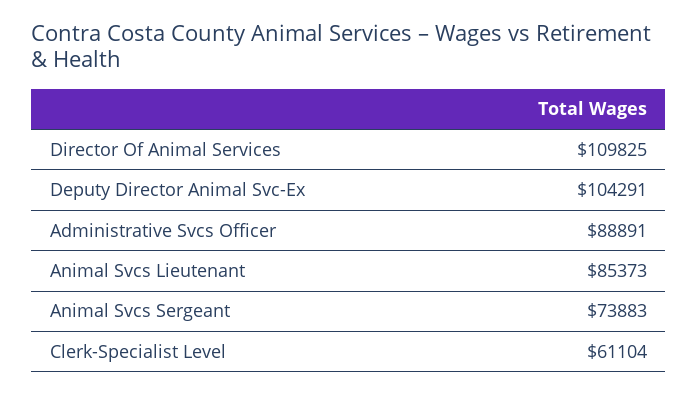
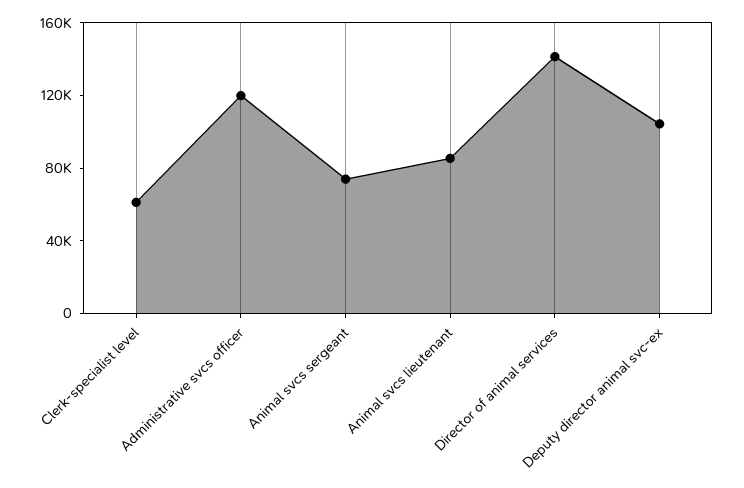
  {
-   "Director Of Animal Services": 109825,
+   "Director Of Animal Services": 140000,
    "Deputy Director Animal Svc-Ex": 104291,
-   "Administrative Svcs Officer": 88891,
+   "Administrative Svcs Officer": 120000,
    "Animal Svcs Lieutenant": 85373,
    "Animal Svcs Sergeant": 73883,
    "Clerk-Specialist Level": 61104
  }

